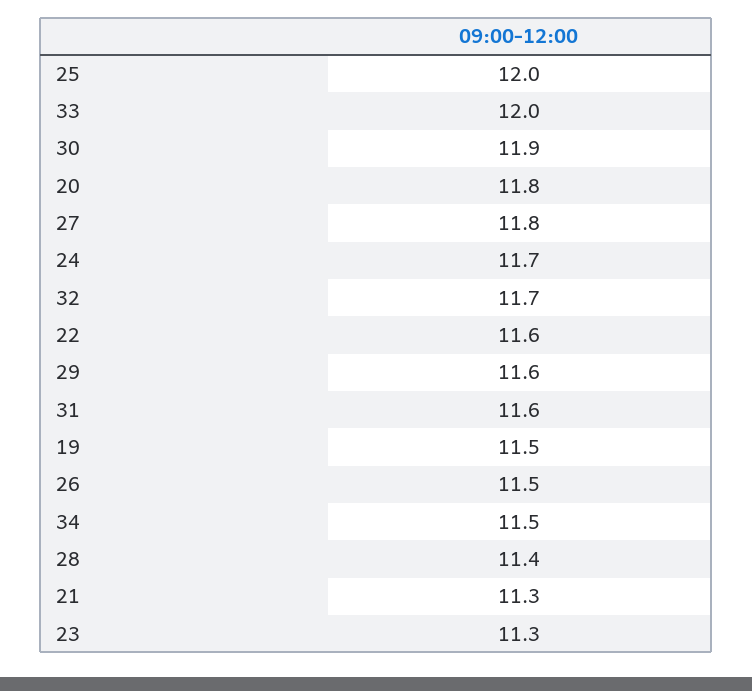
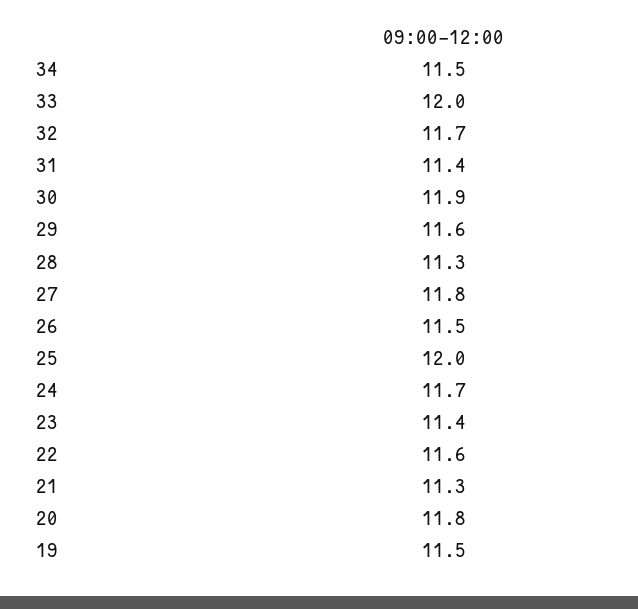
  {
    "25": 12,
    "33": 12,
    "30": 11.9,
    "20": 11.8,
    "27": 11.8,
    "24": 11.7,
    "32": 11.7,
    "22": 11.6,
    "29": 11.6,
-   "31": 11.6,
+   "31": 11.4,
    "19": 11.5,
    "26": 11.5,
    "34": 11.5,
-   "28": 11.4,
+   "28": 11.3,
    "21": 11.3,
-   "23": 11.3
+   "23": 11.4
  }

